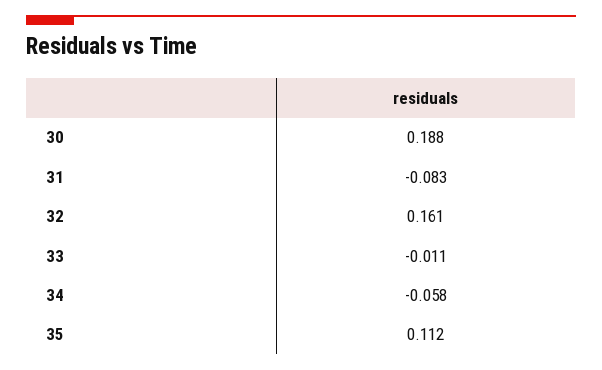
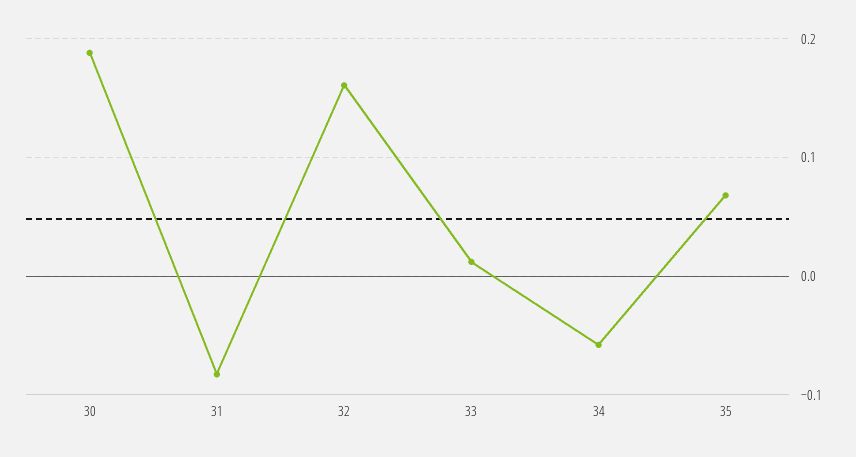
  {
    "30": 0.188,
    "31": -0.083,
    "32": 0.161,
-   "33": -0.011,
+   "33": 0.01,
    "34": -0.058,
-   "35": 0.112
+   "35": 0.07
  }

